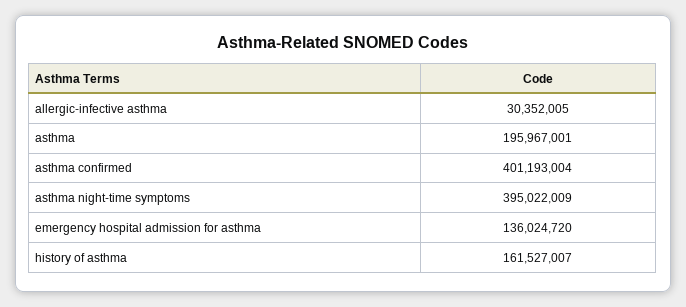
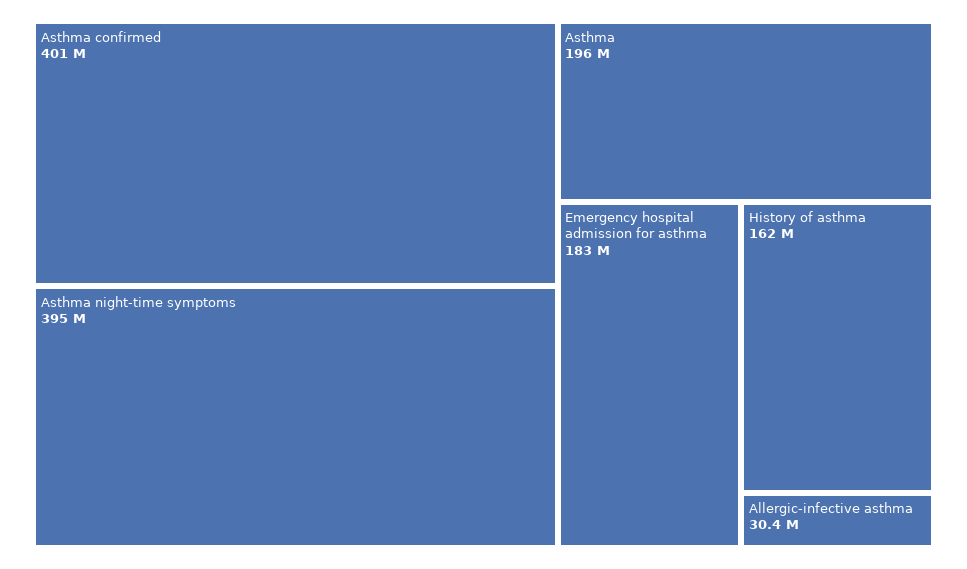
  {
    "allergic-infective asthma": 30352005,
    "asthma": 195967001,
    "asthma confirmed": 401193004,
    "asthma night-time symptoms": 395022009,
-   "emergency hospital admission for asthma": 136024720,
+   "emergency hospital admission for asthma": 183000000,
    "history of asthma": 161527007
  }

